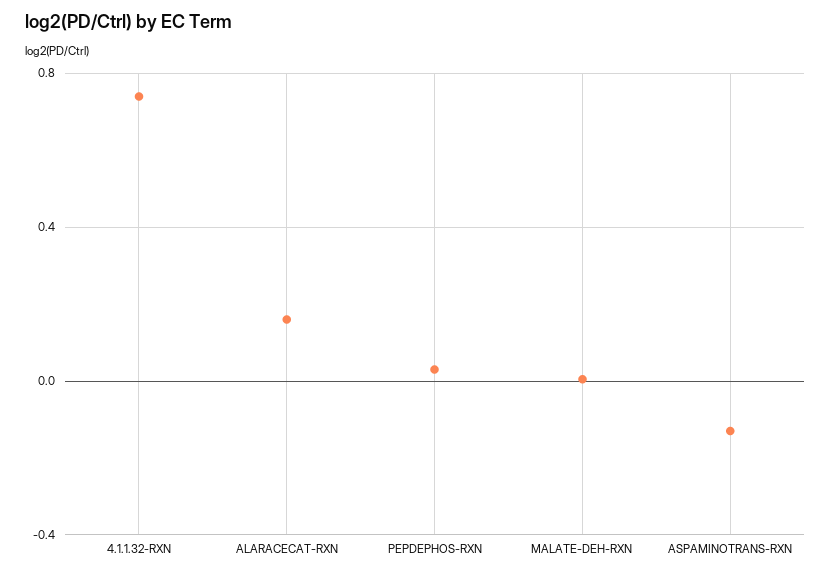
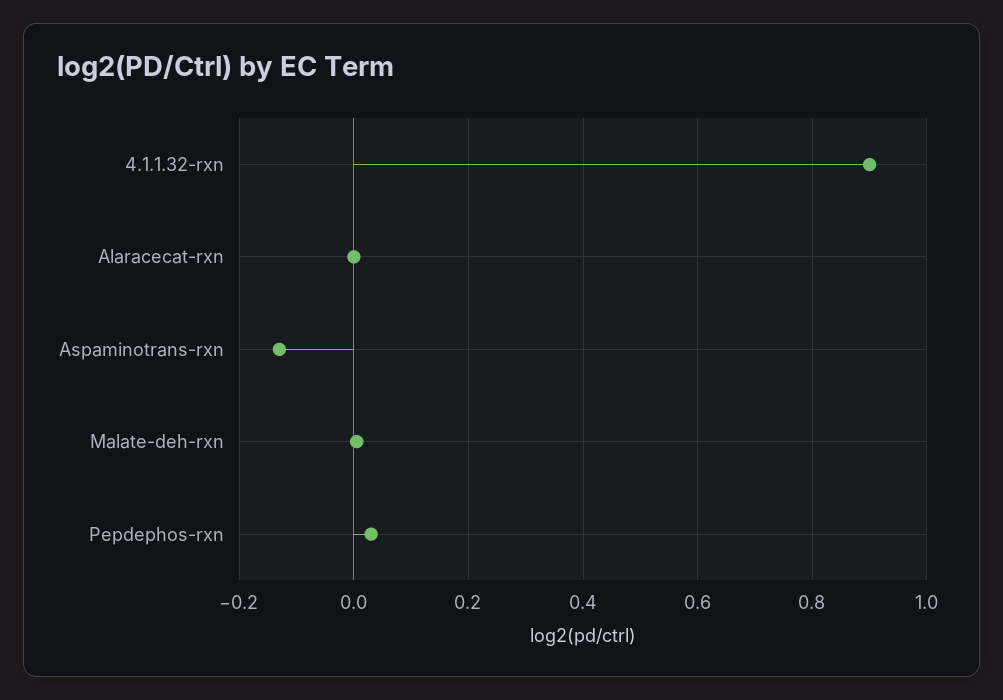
  {
-   "4.1.1.32-RXN": 0.75,
+   "4.1.1.32-RXN": 0.9,
-   "ALARACECAT-RXN": 0.15,
+   "ALARACECAT-RXN": 0,
    "PEPDEPHOS-RXN": 0.04,
    "MALATE-DEH-RXN": 0,
    "ASPAMINOTRANS-RXN": -0.14
  }

